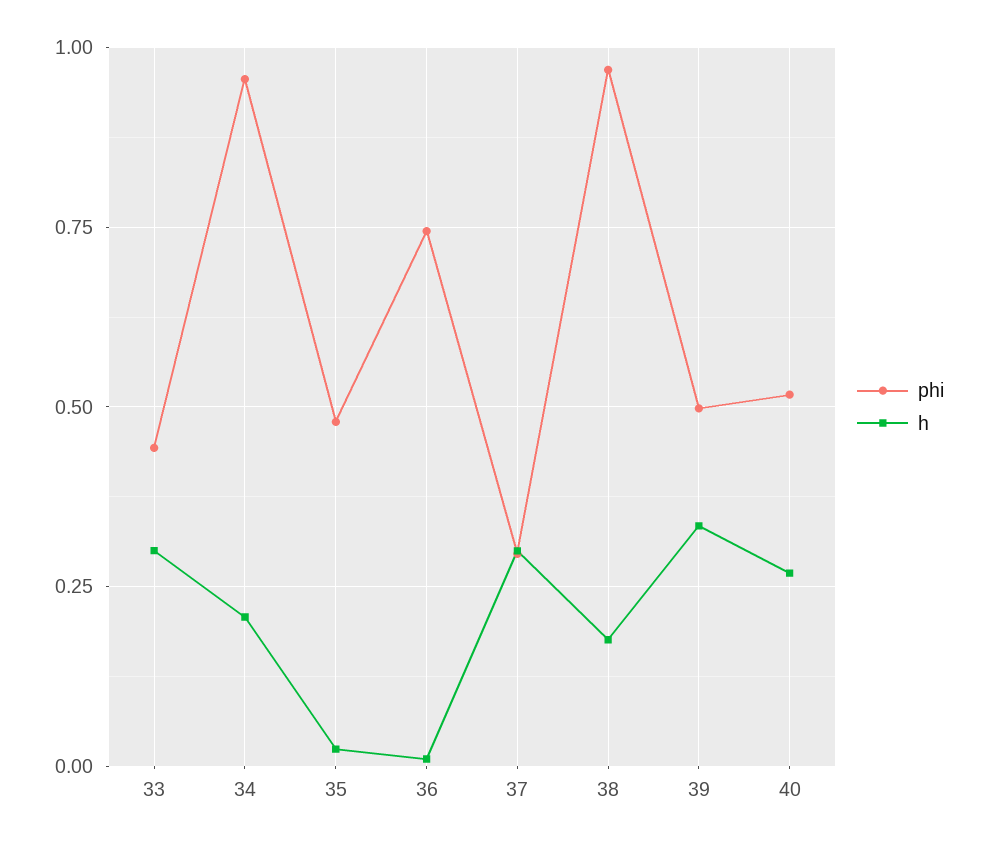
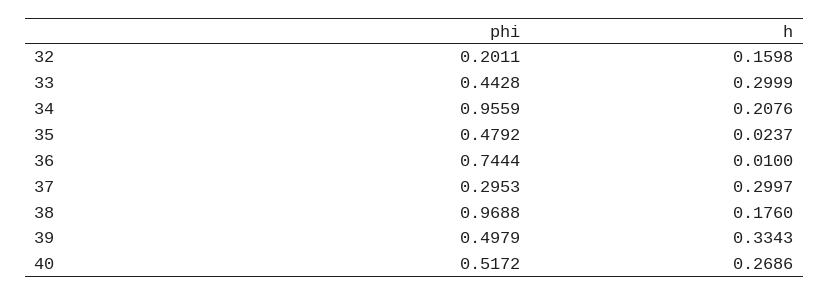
  {
    "phi": {
      "33": 0.4428,
      "34": 0.9559,
      "35": 0.4792,
      "36": 0.7444,
      "37": 0.2953,
      "38": 0.9688,
      "39": 0.4979,
-     "40": 0.5172
+     "40": 0.5172,
+     "32": 0.2011
    },
    "h": {
      "33": 0.2999,
      "34": 0.2076,
      "35": 0.0237,
      "36": 0.01,
      "37": 0.2997,
      "38": 0.176,
      "39": 0.3343,
-     "40": 0.2686
+     "40": 0.2686,
+     "32": 0.1598
    }
  }

